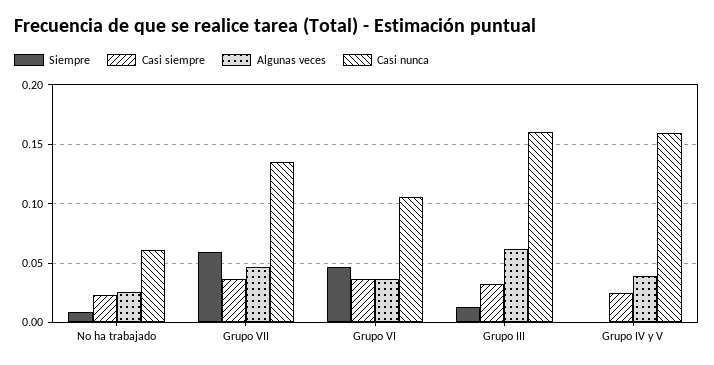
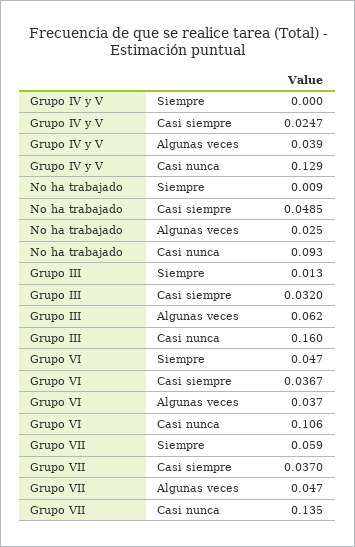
  {
    "Siempre": {
      "No ha trabajado": 0.009,
      "Grupo VII": 0.059,
      "Grupo VI": 0.047,
      "Grupo III": 0.013,
      "Grupo IV y V": 0
    },
    "Casi siempre": {
-     "No ha trabajado": 0.02,
+     "No ha trabajado": 0.0485,
      "Grupo VII": 0.037,
      "Grupo VI": 0.0367,
      "Grupo III": 0.032,
      "Grupo IV y V": 0.0247
    },
    "Algunas veces": {
      "No ha trabajado": 0.025,
      "Grupo VII": 0.047,
      "Grupo VI": 0.037,
      "Grupo III": 0.062,
      "Grupo IV y V": 0.039
    },
    "Casi nunca": {
-     "No ha trabajado": 0.06,
+     "No ha trabajado": 0.093,
      "Grupo VII": 0.135,
      "Grupo VI": 0.106,
      "Grupo III": 0.16,
-     "Grupo IV y V": 0.16
+     "Grupo IV y V": 0.129
    }
  }

